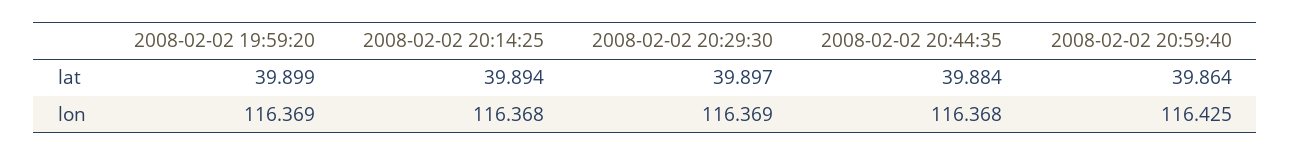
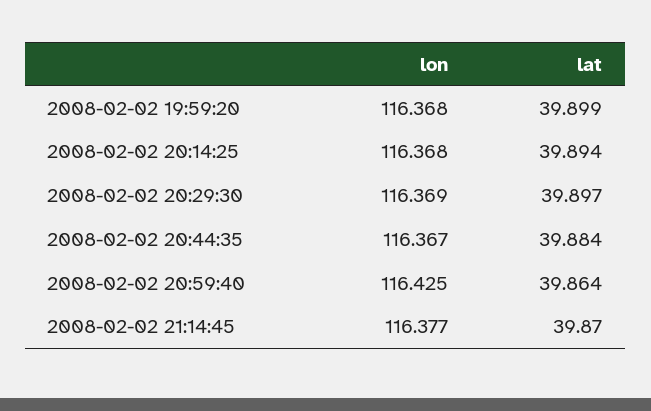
  {
    "2008-02-02 19:59:20": {
      "lat": 39.899,
-     "lon": 116.369
+     "lon": 116.368
    },
    "2008-02-02 20:14:25": {
      "lat": 39.894,
      "lon": 116.368
    },
    "2008-02-02 20:29:30": {
      "lat": 39.897,
      "lon": 116.369
    },
    "2008-02-02 20:44:35": {
      "lat": 39.884,
-     "lon": 116.368
+     "lon": 116.367
    },
    "2008-02-02 20:59:40": {
      "lat": 39.864,
      "lon": 116.425
-   }
+   },
+   "2008-02-02 21:14:45": {
+     "lon": 116.377,
+     "lat": 39.87
+   }
  }

